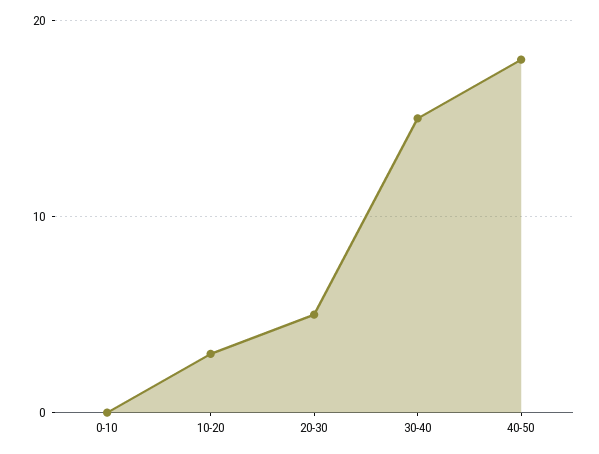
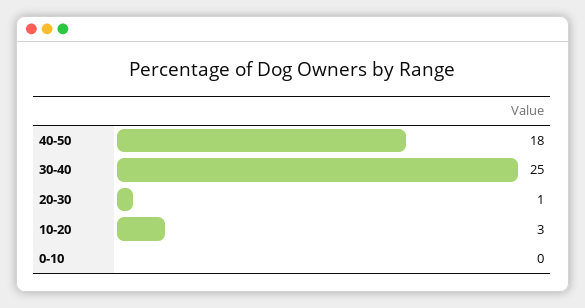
  {
    "0-10": 0,
    "10-20": 3,
-   "20-30": 5,
+   "20-30": 1,
-   "30-40": 15,
+   "30-40": 25,
    "40-50": 18
  }

